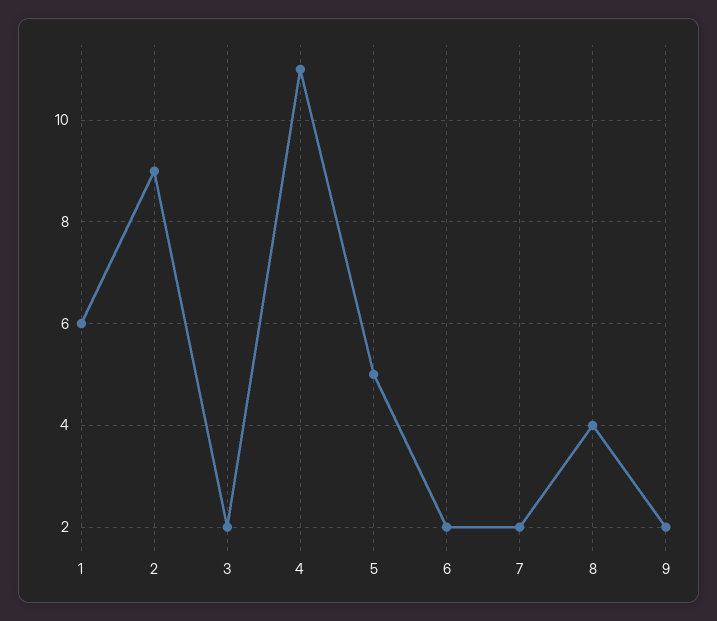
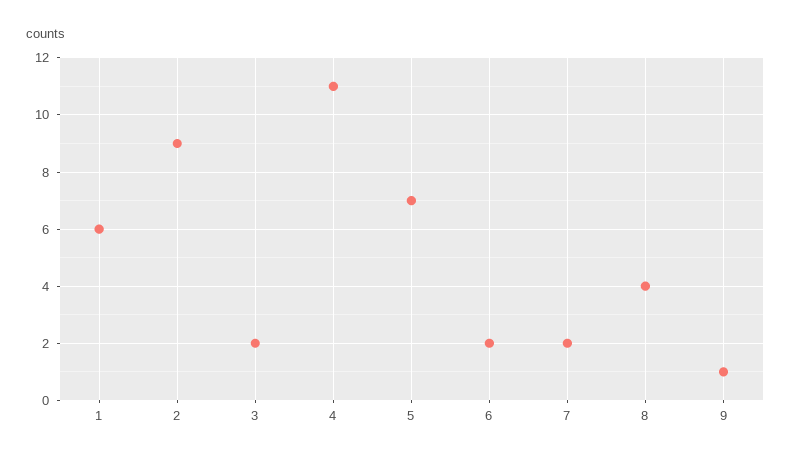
  {
    "1": 6,
    "2": 9,
    "3": 2,
    "4": 11,
-   "5": 5,
+   "5": 7,
    "6": 2,
    "7": 2,
    "8": 4,
-   "9": 2
+   "9": 1
  }

